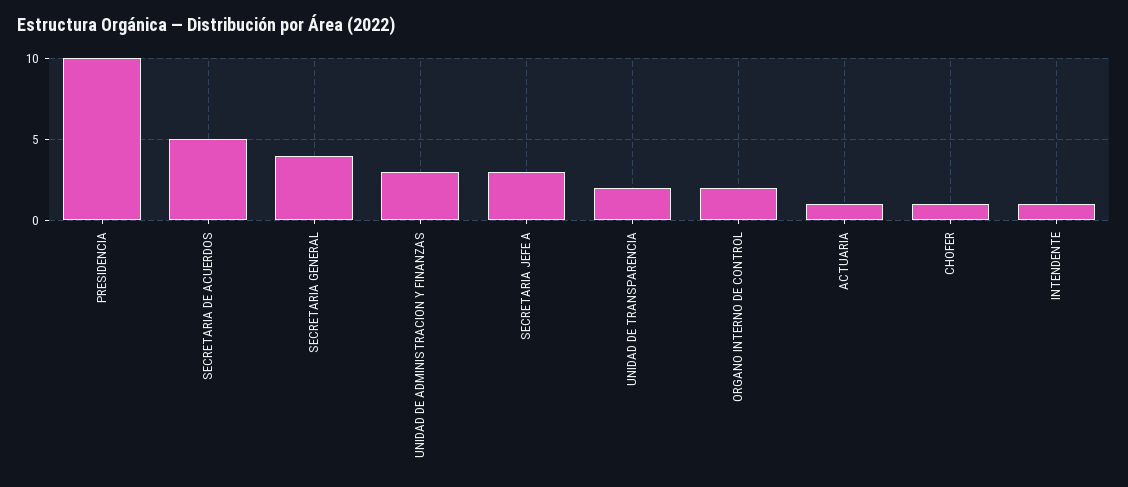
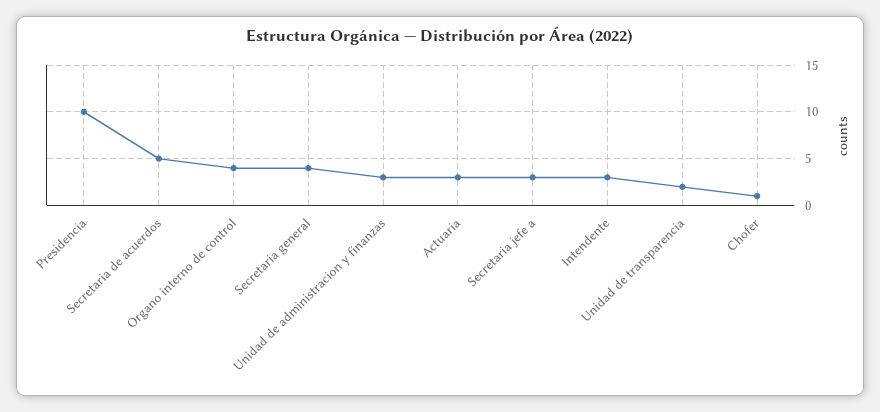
  {
    "PRESIDENCIA": 10,
    "SECRETARIA DE ACUERDOS": 5,
    "SECRETARIA GENERAL": 4,
    "UNIDAD DE ADMINISTRACION Y FINANZAS": 3,
    "SECRETARIA JEFE A": 3,
    "UNIDAD DE TRANSPARENCIA": 2,
-   "ORGANO INTERNO DE CONTROL": 2,
+   "ORGANO INTERNO DE CONTROL": 4,
-   "ACTUARIA": 1,
+   "ACTUARIA": 3,
    "CHOFER": 1,
-   "INTENDENTE": 1
+   "INTENDENTE": 3
  }

